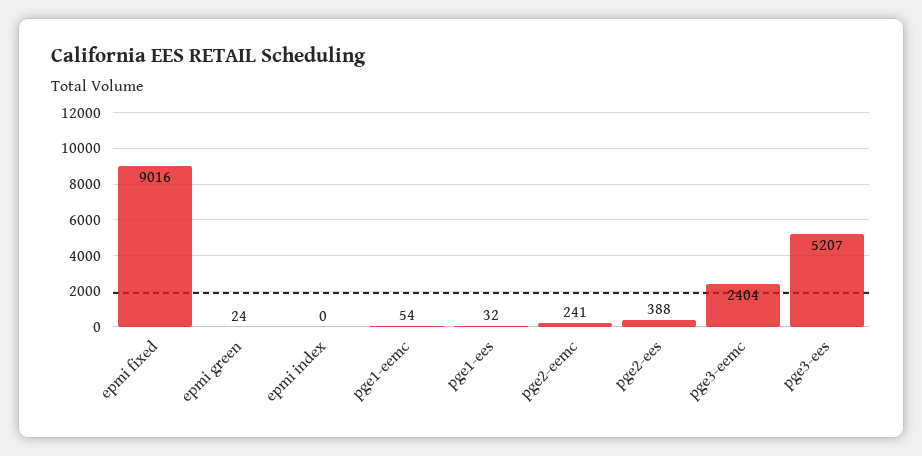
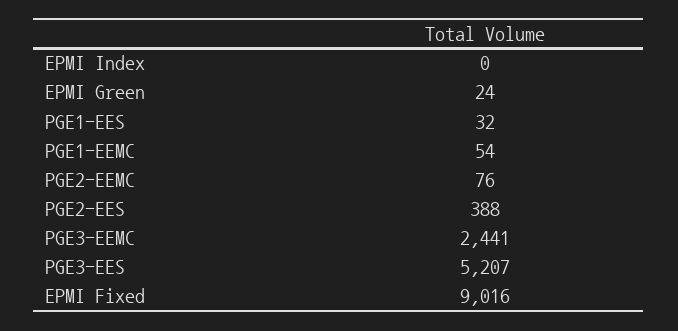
  {
    "epmi fixed": 9016,
    "epmi green": 24,
    "epmi index": 0,
    "pge1-eemc": 54,
    "pge1-ees": 32,
-   "pge2-eemc": 241,
+   "pge2-eemc": 76,
    "pge2-ees": 388,
-   "pge3-eemc": 2404,
+   "pge3-eemc": 2441,
    "pge3-ees": 5207
  }

